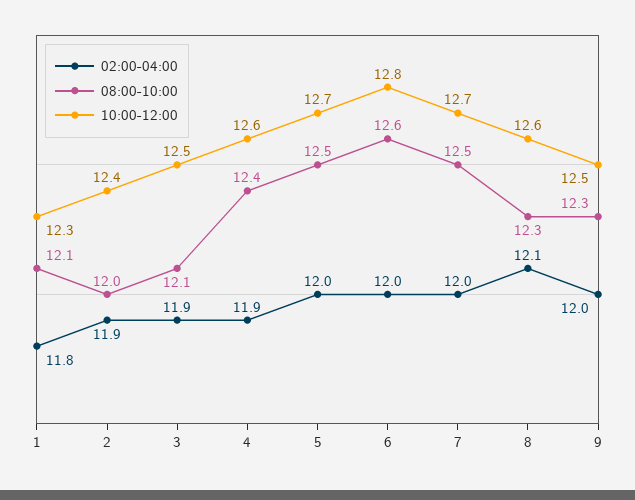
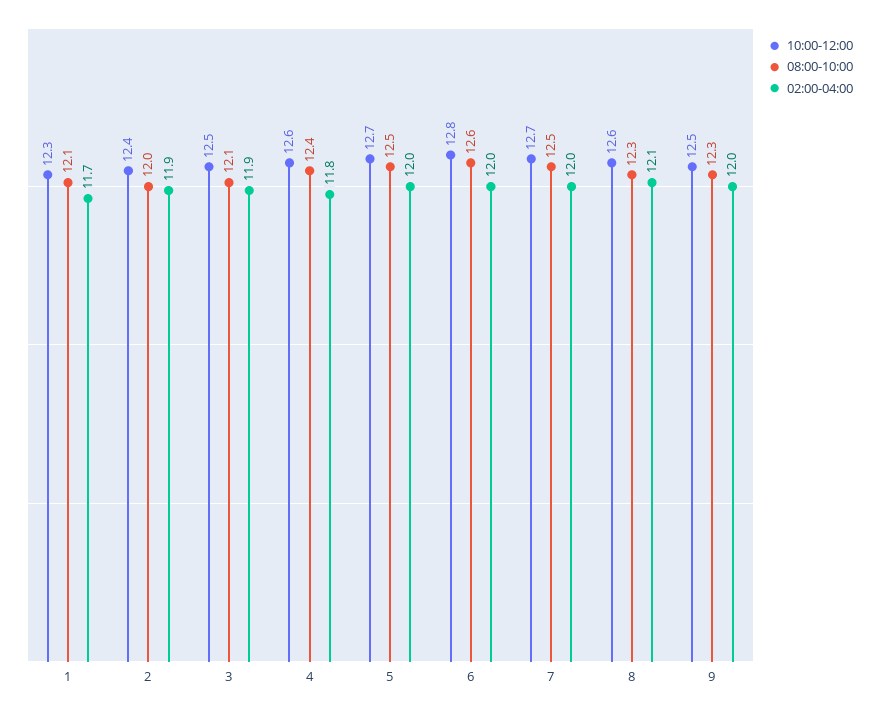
  {
    "02:00-04:00": {
-     "1": 11.8,
+     "1": 11.7,
      "2": 11.9,
      "3": 11.9,
-     "4": 11.9,
+     "4": 11.8,
      "5": 12,
      "6": 12,
      "7": 12,
      "8": 12.1,
      "9": 12
    },
    "08:00-10:00": {
      "1": 12.1,
      "2": 12,
      "3": 12.1,
      "4": 12.4,
      "5": 12.5,
      "6": 12.6,
      "7": 12.5,
      "8": 12.3,
      "9": 12.3
    },
    "10:00-12:00": {
      "1": 12.3,
      "2": 12.4,
      "3": 12.5,
      "4": 12.6,
      "5": 12.7,
      "6": 12.8,
      "7": 12.7,
      "8": 12.6,
      "9": 12.5
    }
  }

